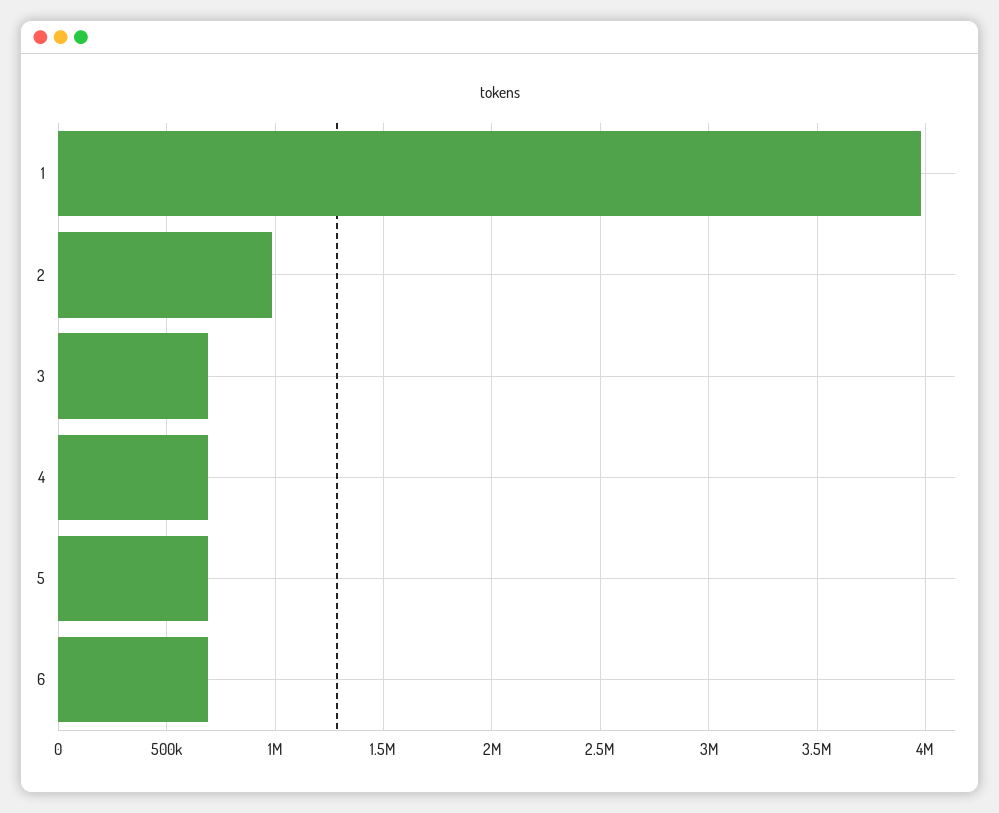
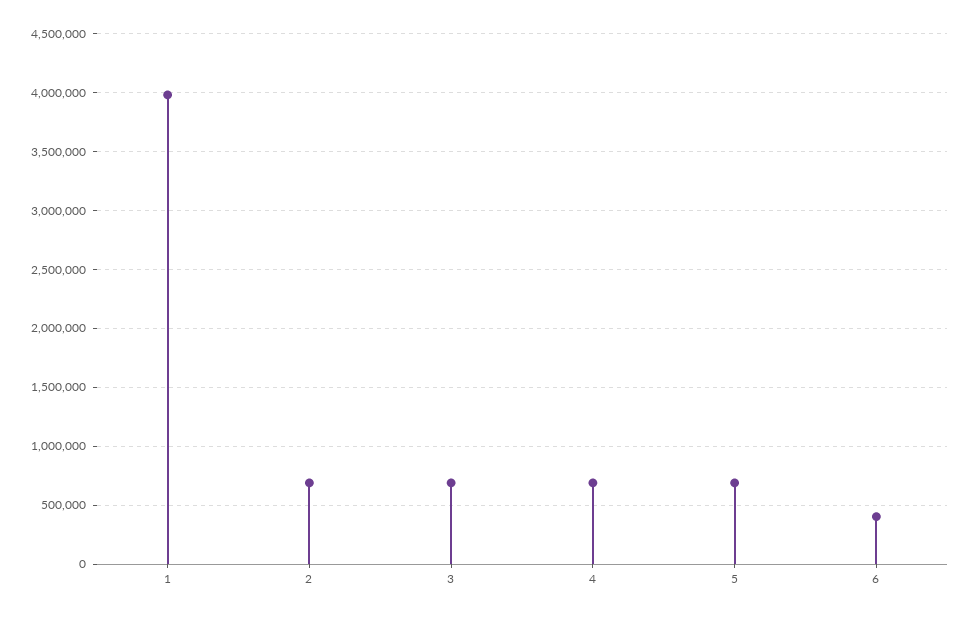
  {
    "1": 4000000,
-   "2": 1000000,
+   "2": 700000,
    "3": 700000,
    "4": 700000,
    "5": 700000,
-   "6": 700000
+   "6": 400000
  }

